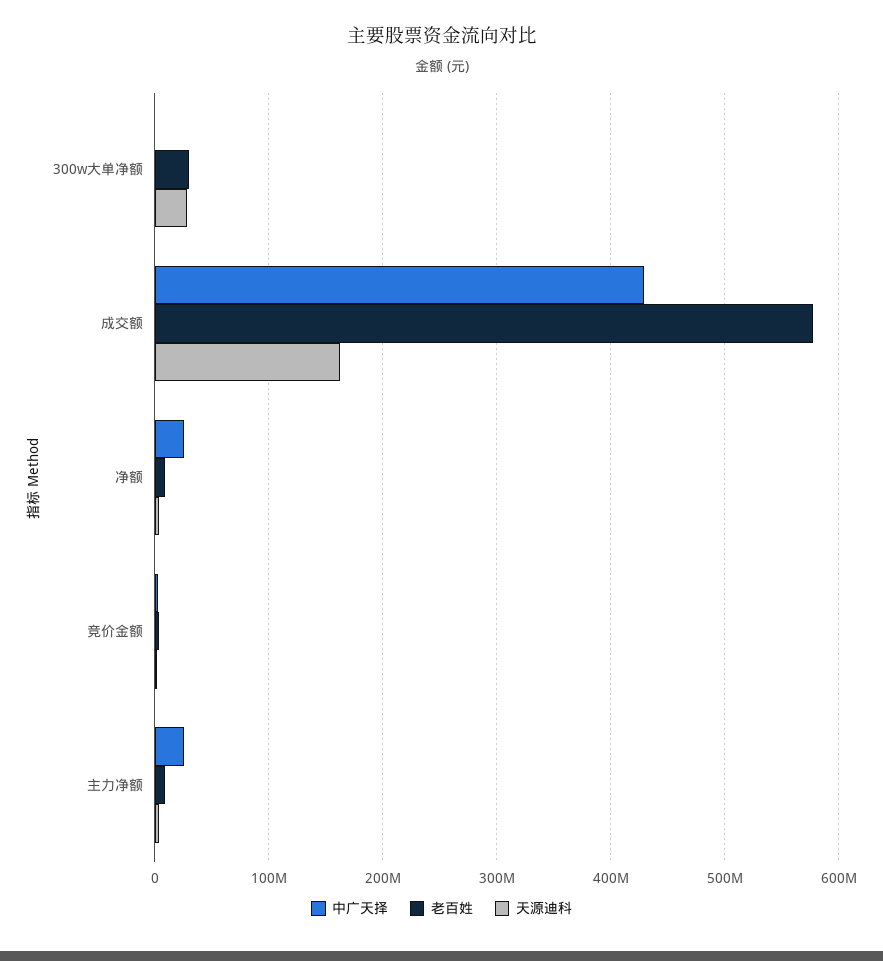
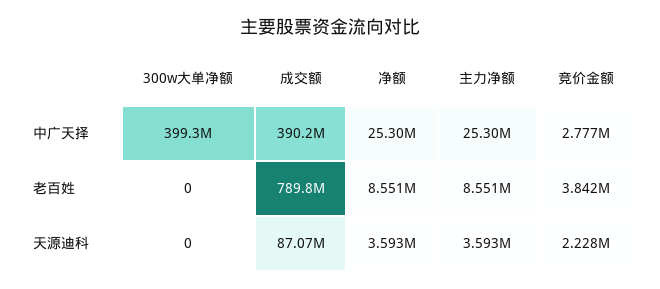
  {
    "中广天择": {
-     "300w大单净额": 0,
+     "300w大单净额": 399300000,
-     "成交额": 430000000,
+     "成交额": 390200000,
      "净额": 25300000,
      "竞价金额": 2777000,
      "主力净额": 25300000
    },
    "老百姓": {
-     "300w大单净额": 30000000,
+     "300w大单净额": 0,
-     "成交额": 580000000,
+     "成交额": 789800000,
      "净额": 8551000,
      "竞价金额": 3842000,
      "主力净额": 8551000
    },
    "天源迪科": {
-     "300w大单净额": 30000000,
+     "300w大单净额": 0,
-     "成交额": 160000000,
+     "成交额": 87070000,
      "净额": 3593000,
      "竞价金额": 2228000,
      "主力净额": 3593000
    }
  }

